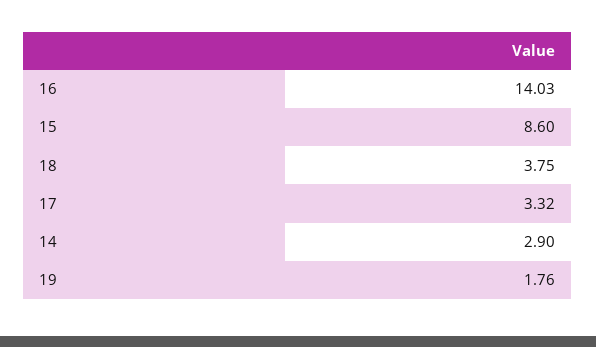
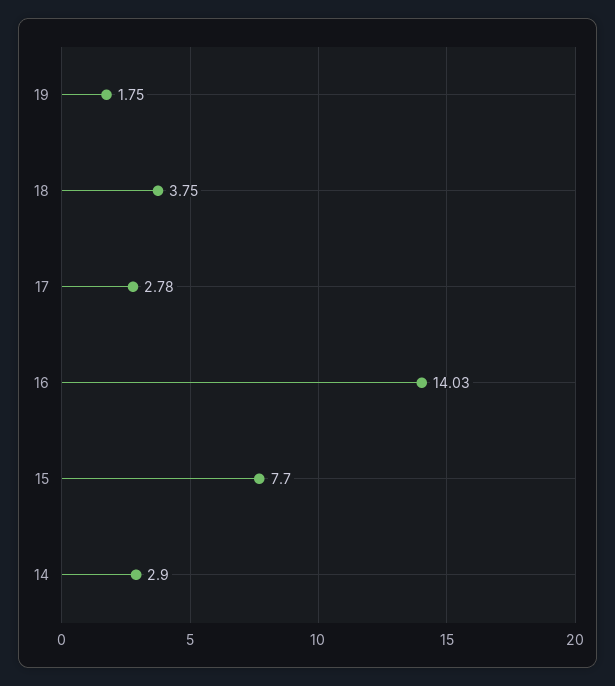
  {
    "16": 14.03,
-   "15": 8.6,
+   "15": 7.7,
    "18": 3.75,
-   "17": 3.32,
+   "17": 2.78,
    "14": 2.9,
-   "19": 1.76
+   "19": 1.75
  }

